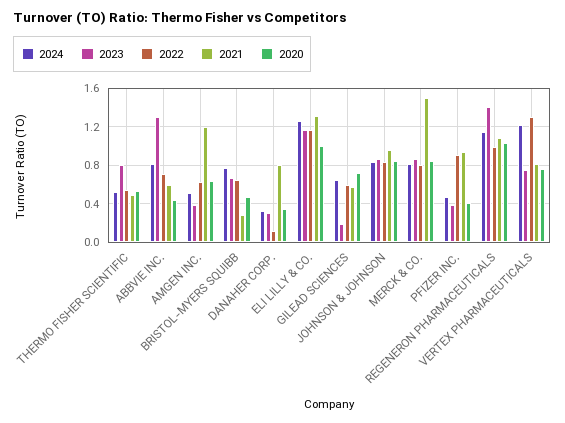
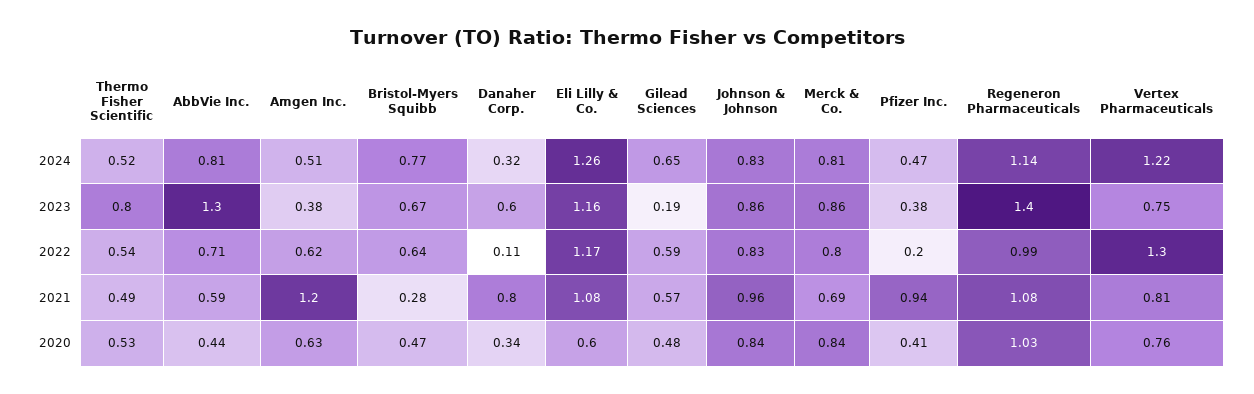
  {
    "2024": {
      "THERMO FISHER SCIENTIFIC": 0.52,
      "ABBVIE INC.": 0.81,
      "AMGEN INC.": 0.51,
      "BRISTOL-MYERS SQUIBB": 0.77,
      "DANAHER CORP.": 0.32,
      "ELI LILLY & CO.": 1.26,
      "GILEAD SCIENCES": 0.65,
      "JOHNSON & JOHNSON": 0.83,
      "MERCK & CO.": 0.81,
      "PFIZER INC.": 0.47,
      "REGENERON PHARMACEUTICALS": 1.14,
      "VERTEX PHARMACEUTICALS": 1.22
    },
    "2023": {
      "THERMO FISHER SCIENTIFIC": 0.8,
      "ABBVIE INC.": 1.3,
      "AMGEN INC.": 0.38,
      "BRISTOL-MYERS SQUIBB": 0.67,
-     "DANAHER CORP.": 0.3,
+     "DANAHER CORP.": 0.6,
      "ELI LILLY & CO.": 1.16,
      "GILEAD SCIENCES": 0.19,
      "JOHNSON & JOHNSON": 0.86,
      "MERCK & CO.": 0.86,
      "PFIZER INC.": 0.38,
      "REGENERON PHARMACEUTICALS": 1.4,
      "VERTEX PHARMACEUTICALS": 0.75
    },
    "2022": {
      "THERMO FISHER SCIENTIFIC": 0.54,
      "ABBVIE INC.": 0.71,
      "AMGEN INC.": 0.62,
      "BRISTOL-MYERS SQUIBB": 0.64,
      "DANAHER CORP.": 0.11,
      "ELI LILLY & CO.": 1.17,
      "GILEAD SCIENCES": 0.59,
      "JOHNSON & JOHNSON": 0.83,
      "MERCK & CO.": 0.8,
-     "PFIZER INC.": 0.9,
+     "PFIZER INC.": 0.2,
      "REGENERON PHARMACEUTICALS": 0.99,
      "VERTEX PHARMACEUTICALS": 1.3
    },
    "2021": {
      "THERMO FISHER SCIENTIFIC": 0.49,
      "ABBVIE INC.": 0.59,
      "AMGEN INC.": 1.2,
      "BRISTOL-MYERS SQUIBB": 0.28,
      "DANAHER CORP.": 0.8,
-     "ELI LILLY & CO.": 1.3,
+     "ELI LILLY & CO.": 1.08,
      "GILEAD SCIENCES": 0.57,
      "JOHNSON & JOHNSON": 0.96,
-     "MERCK & CO.": 1.5,
+     "MERCK & CO.": 0.69,
      "PFIZER INC.": 0.94,
      "REGENERON PHARMACEUTICALS": 1.08,
      "VERTEX PHARMACEUTICALS": 0.81
    },
    "2020": {
      "THERMO FISHER SCIENTIFIC": 0.53,
      "ABBVIE INC.": 0.44,
      "AMGEN INC.": 0.63,
      "BRISTOL-MYERS SQUIBB": 0.47,
      "DANAHER CORP.": 0.34,
-     "ELI LILLY & CO.": 1,
+     "ELI LILLY & CO.": 0.6,
-     "GILEAD SCIENCES": 0.7,
+     "GILEAD SCIENCES": 0.48,
      "JOHNSON & JOHNSON": 0.84,
      "MERCK & CO.": 0.84,
      "PFIZER INC.": 0.41,
      "REGENERON PHARMACEUTICALS": 1.03,
      "VERTEX PHARMACEUTICALS": 0.76
    }
  }

